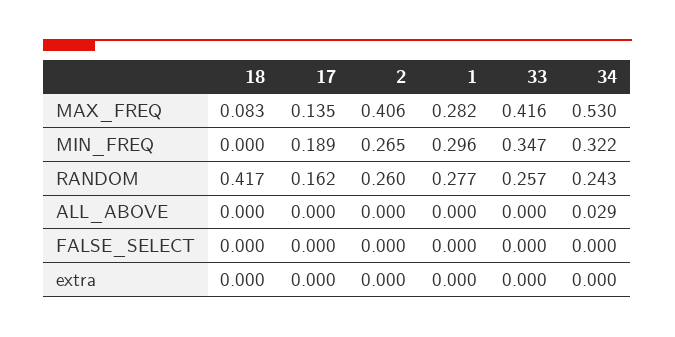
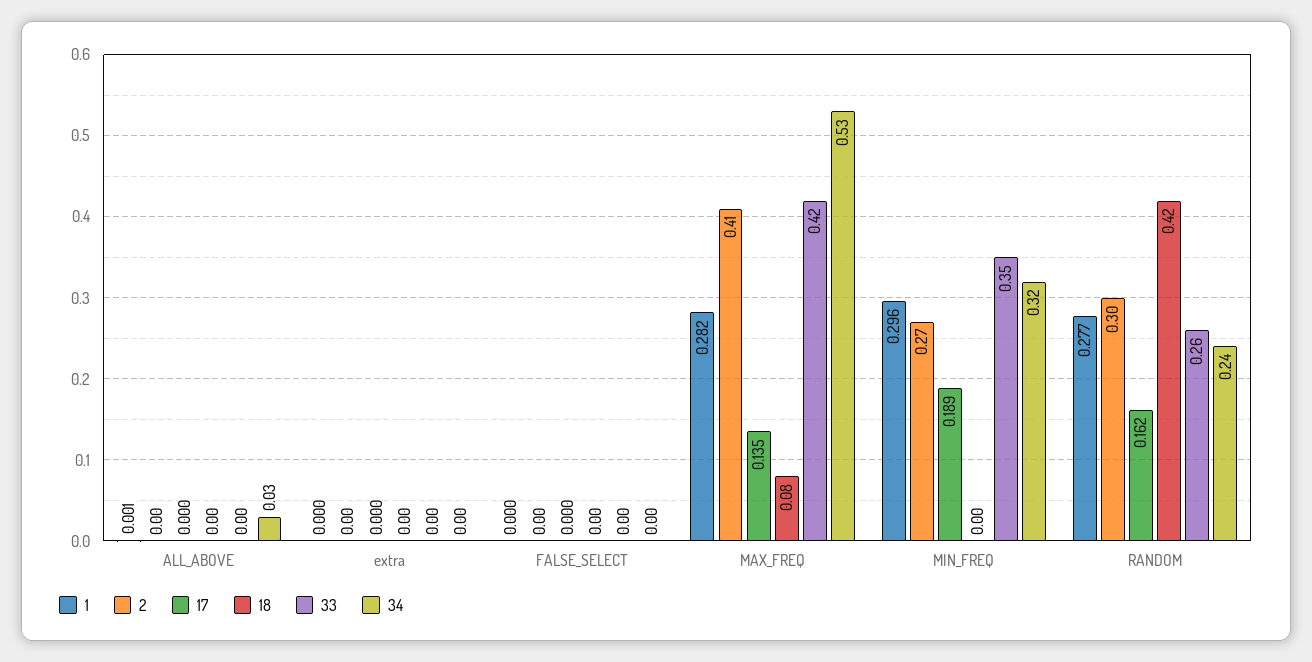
  {
    "18": {
      "MAX_FREQ": 0.083,
      "MIN_FREQ": 0,
      "RANDOM": 0.417,
      "ALL_ABOVE": 0,
      "FALSE_SELECT": 0,
      "extra": 0
    },
    "17": {
      "MAX_FREQ": 0.135,
      "MIN_FREQ": 0.189,
      "RANDOM": 0.162,
      "ALL_ABOVE": 0,
      "FALSE_SELECT": 0,
      "extra": 0
    },
    "2": {
      "MAX_FREQ": 0.406,
      "MIN_FREQ": 0.265,
-     "RANDOM": 0.26,
+     "RANDOM": 0.3,
      "ALL_ABOVE": 0,
      "FALSE_SELECT": 0,
      "extra": 0
    },
    "1": {
      "MAX_FREQ": 0.282,
      "MIN_FREQ": 0.296,
      "RANDOM": 0.277,
-     "ALL_ABOVE": 0,
+     "ALL_ABOVE": 0.001,
      "FALSE_SELECT": 0,
      "extra": 0
    },
    "33": {
      "MAX_FREQ": 0.416,
      "MIN_FREQ": 0.347,
      "RANDOM": 0.257,
      "ALL_ABOVE": 0,
      "FALSE_SELECT": 0,
      "extra": 0
    },
    "34": {
      "MAX_FREQ": 0.53,
      "MIN_FREQ": 0.322,
      "RANDOM": 0.243,
      "ALL_ABOVE": 0.029,
      "FALSE_SELECT": 0,
      "extra": 0
    }
  }

